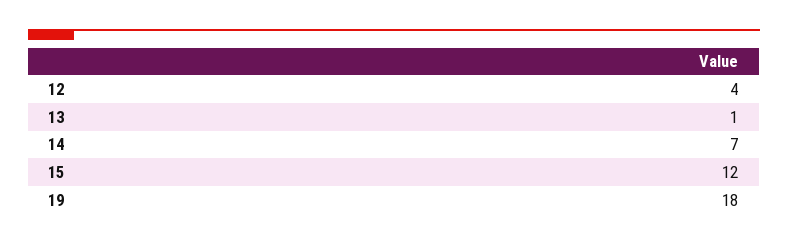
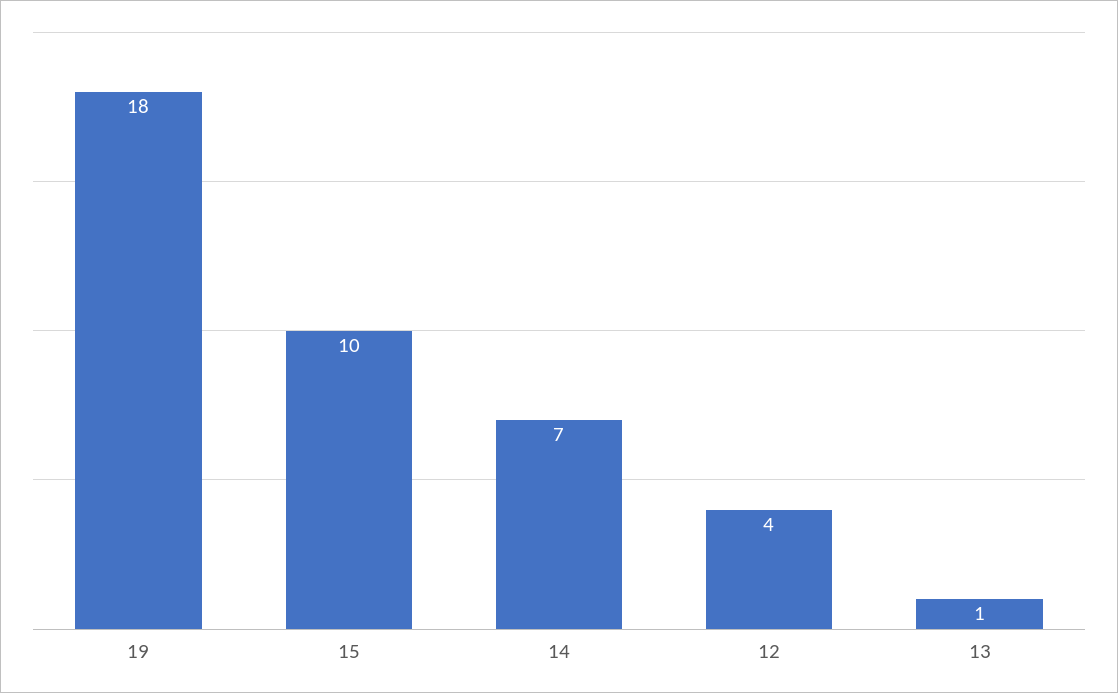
  {
    "12": 4,
    "13": 1,
    "14": 7,
-   "15": 12,
+   "15": 10,
    "19": 18
  }

